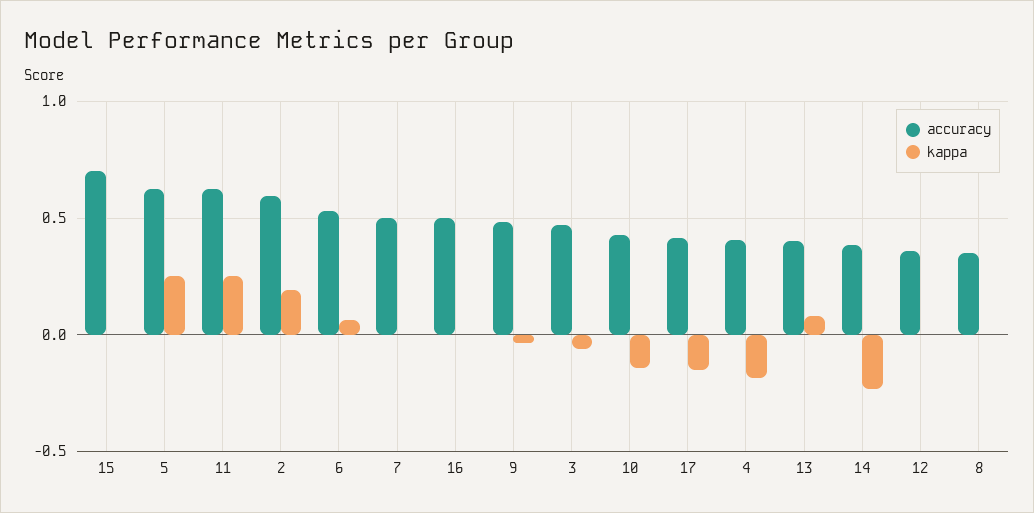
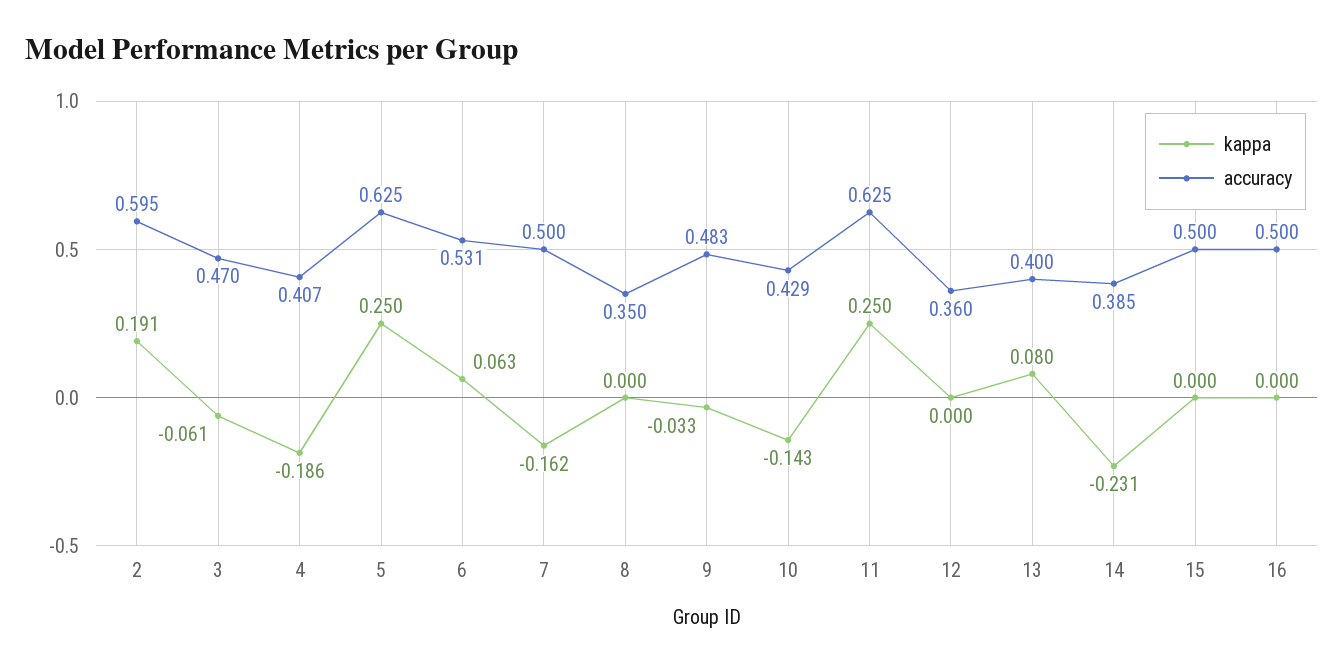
  {
    "accuracy": {
-     "15": 0.7,
+     "15": 0.5,
      "5": 0.625,
      "11": 0.625,
      "2": 0.595,
      "6": 0.531,
      "7": 0.5,
      "16": 0.5,
      "9": 0.483,
      "3": 0.47,
      "10": 0.429,
-     "17": 0.4,
      "4": 0.407,
      "13": 0.4,
      "14": 0.385,
      "12": 0.36,
      "8": 0.35
    },
    "kappa": {
      "15": 0,
      "5": 0.25,
      "11": 0.25,
      "2": 0.191,
      "6": 0.063,
-     "7": 0,
+     "7": -0.162,
      "16": 0,
      "9": -0.033,
      "3": -0.061,
      "10": -0.143,
-     "17": -0.15,
      "4": -0.186,
      "13": 0.08,
      "14": -0.231,
      "12": 0,
      "8": 0
    }
  }

